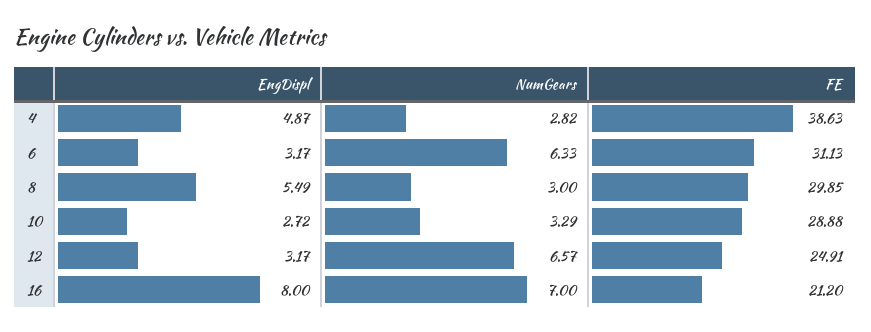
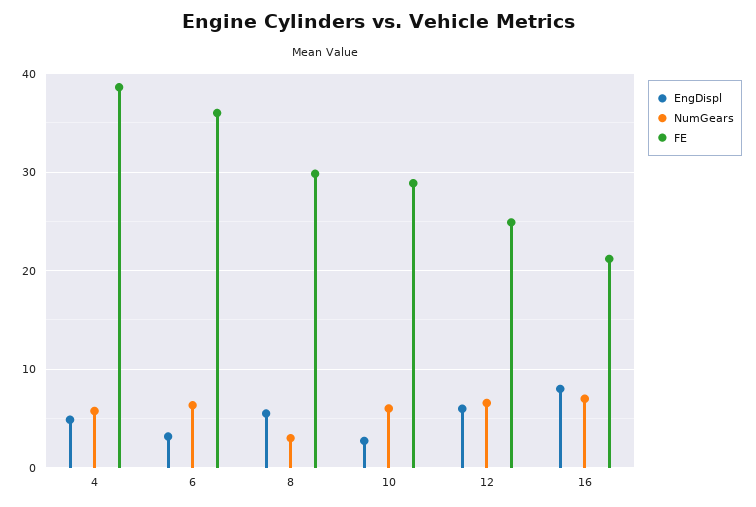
  {
    "EngDispl": {
      "4": 4.87,
      "6": 3.17,
      "8": 5.49,
      "10": 2.72,
-     "12": 3.17,
+     "12": 6,
      "16": 8
    },
    "NumGears": {
-     "4": 2.82,
+     "4": 6,
      "6": 6.33,
      "8": 3,
-     "10": 3.29,
+     "10": 6,
      "12": 6.57,
      "16": 7
    },
    "FE": {
      "4": 38.63,
-     "6": 31.13,
+     "6": 36,
      "8": 29.85,
      "10": 28.88,
      "12": 24.91,
      "16": 21.2
    }
  }

